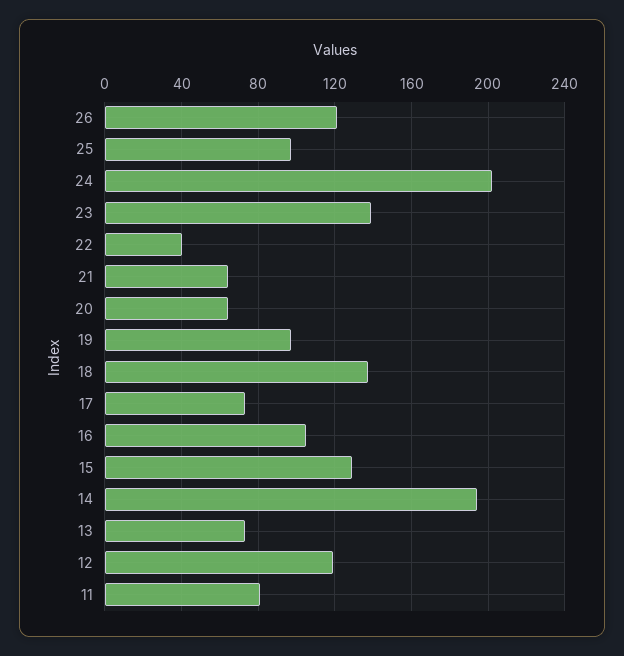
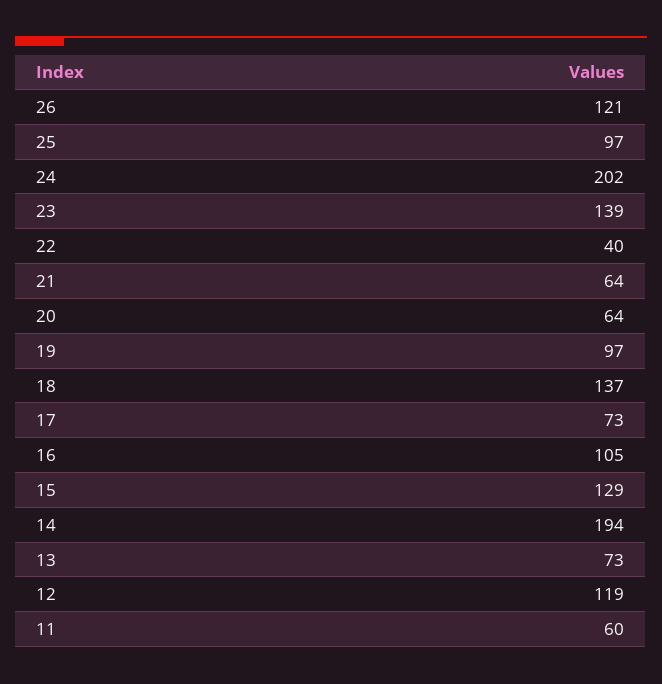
  {
    "26": 121,
    "25": 97,
    "24": 202,
    "23": 139,
    "22": 40,
    "21": 64,
    "20": 64,
    "19": 97,
    "18": 137,
    "17": 73,
    "16": 105,
    "15": 129,
    "14": 194,
    "13": 73,
    "12": 119,
-   "11": 80
+   "11": 60
  }

